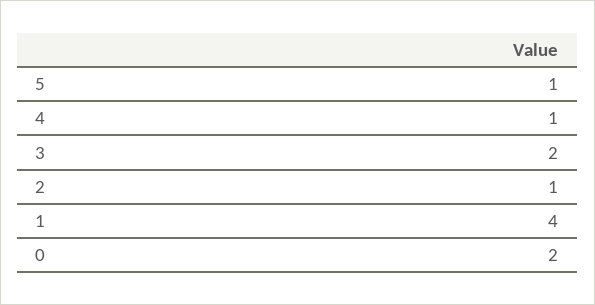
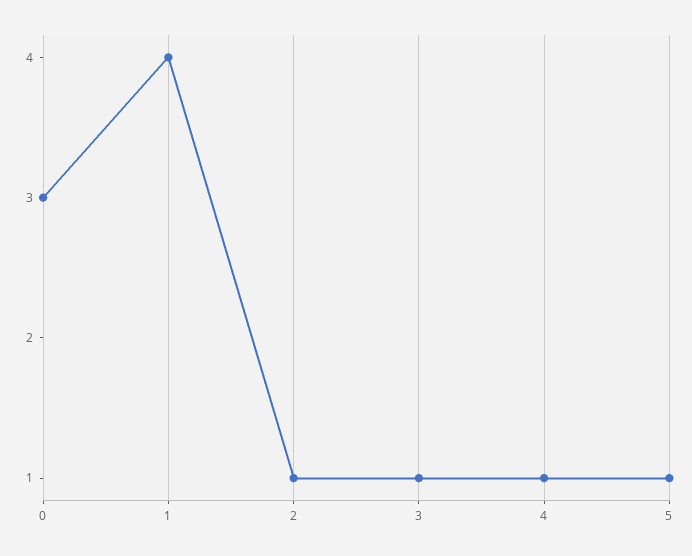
  {
    "5": 1,
    "4": 1,
-   "3": 2,
+   "3": 1,
    "2": 1,
    "1": 4,
-   "0": 2
+   "0": 3
  }

